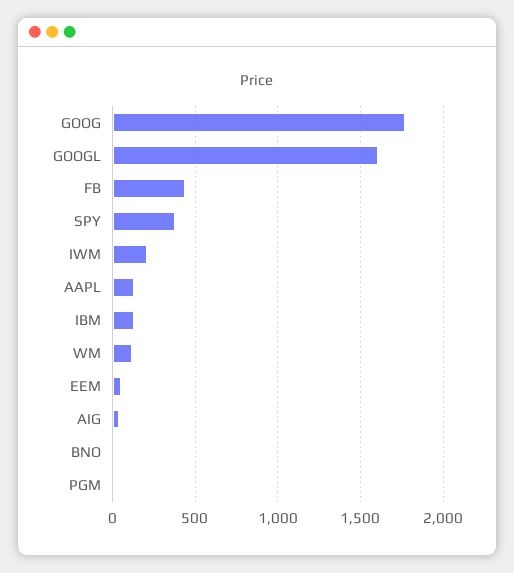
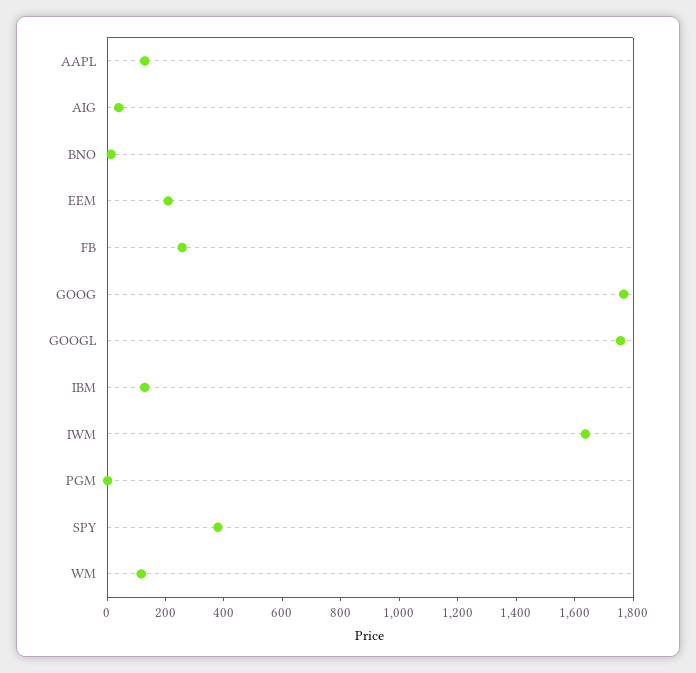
  {
    "GOOG": 1750,
-   "GOOGL": 1600,
+   "GOOGL": 1750,
-   "FB": 450,
+   "FB": 250,
    "SPY": 400,
-   "IWM": 200,
+   "IWM": 1650,
    "AAPL": 150,
    "IBM": 150,
    "WM": 100,
-   "EEM": 50,
+   "EEM": 200,
    "AIG": 50,
    "BNO": 0,
    "PGM": 0
  }

